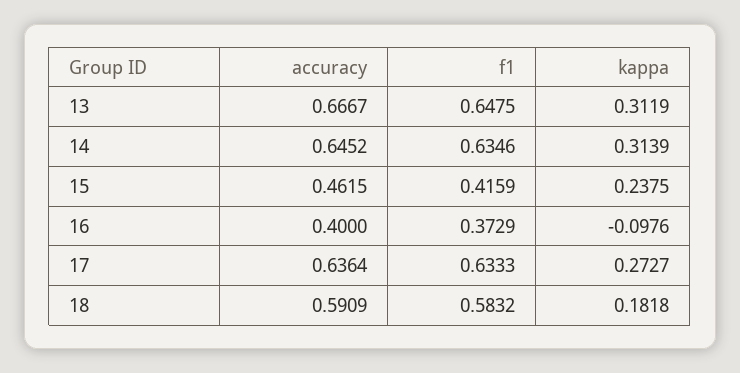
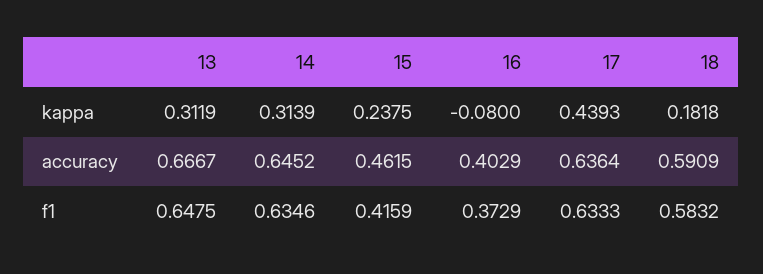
  {
    "accuracy": {
      "13": 0.6667,
      "14": 0.6452,
      "15": 0.4615,
-     "16": 0.4,
+     "16": 0.4029,
      "17": 0.6364,
      "18": 0.5909
    },
    "f1": {
      "13": 0.6475,
      "14": 0.6346,
      "15": 0.4159,
      "16": 0.3729,
      "17": 0.6333,
      "18": 0.5832
    },
    "kappa": {
      "13": 0.3119,
      "14": 0.3139,
      "15": 0.2375,
-     "16": -0.0976,
+     "16": -0.08,
-     "17": 0.2727,
+     "17": 0.4393,
      "18": 0.1818
    }
  }

